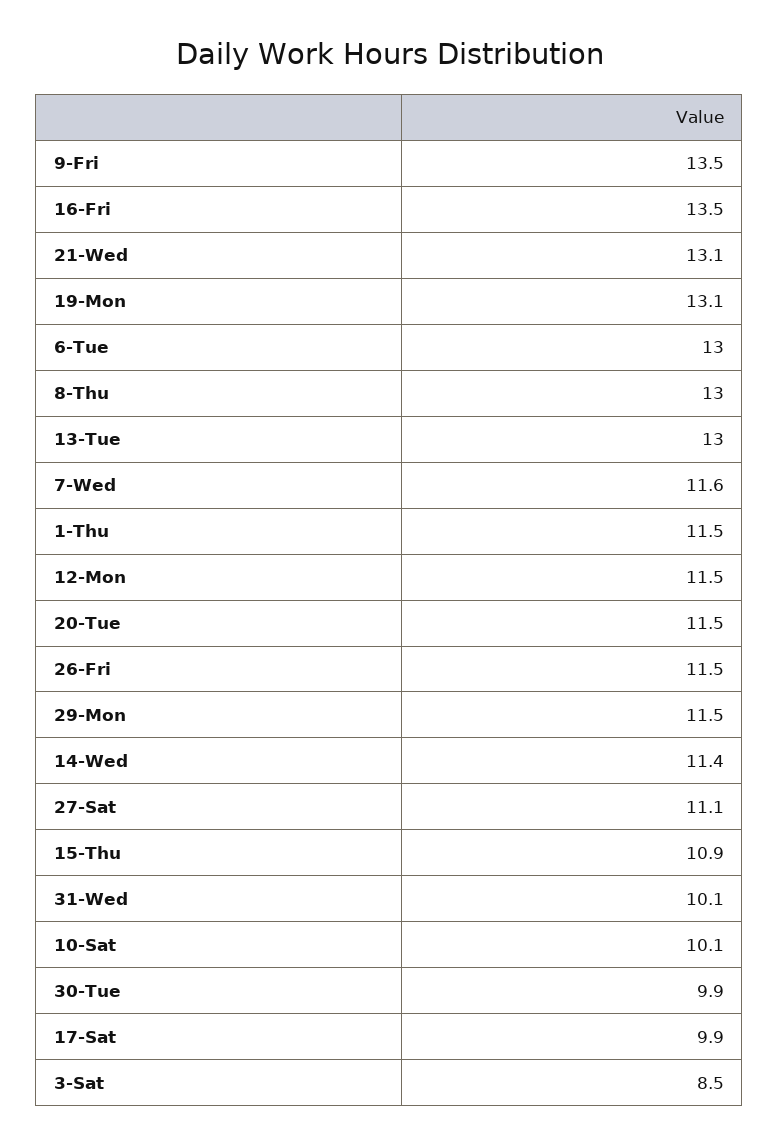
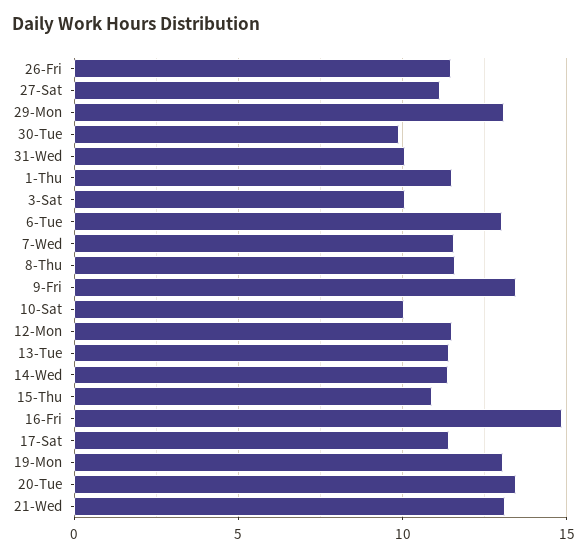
  {
    "9-Fri": 13.5,
-   "16-Fri": 13.5,
+   "16-Fri": 15,
    "21-Wed": 13.1,
    "19-Mon": 13.1,
    "6-Tue": 13,
-   "8-Thu": 13,
+   "8-Thu": 11.5,
-   "13-Tue": 13,
+   "13-Tue": 11.5,
    "7-Wed": 11.6,
    "1-Thu": 11.5,
    "12-Mon": 11.5,
-   "20-Tue": 11.5,
+   "20-Tue": 13.5,
    "26-Fri": 11.5,
-   "29-Mon": 11.5,
+   "29-Mon": 13,
    "14-Wed": 11.4,
    "27-Sat": 11.1,
    "15-Thu": 10.9,
    "31-Wed": 10.1,
    "10-Sat": 10.1,
    "30-Tue": 9.9,
-   "17-Sat": 9.9,
+   "17-Sat": 11.5,
-   "3-Sat": 8.5
+   "3-Sat": 10
  }

